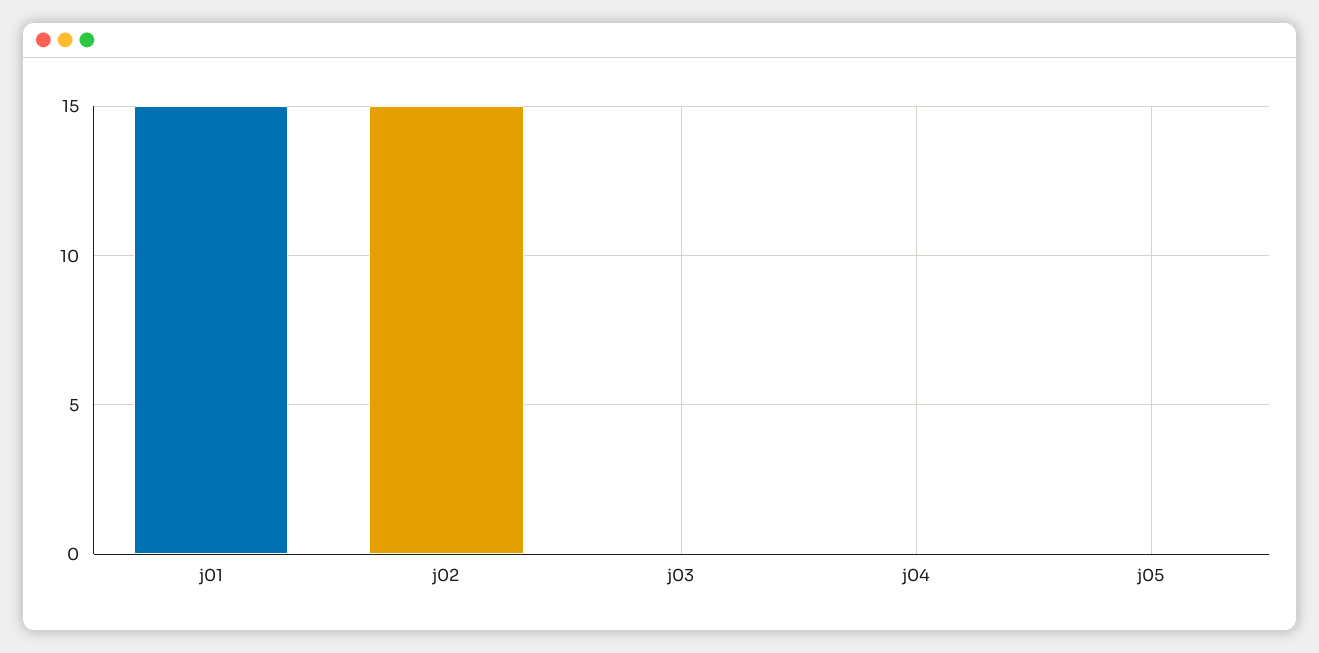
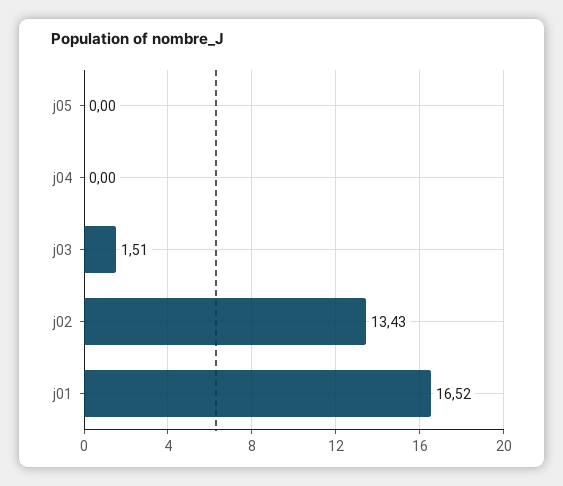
  {
-   "j01": 15,
+   "j01": 16.52,
-   "j02": 15,
+   "j02": 13.43,
-   "j03": 0,
+   "j03": 1.51,
    "j04": 0,
    "j05": 0
  }

